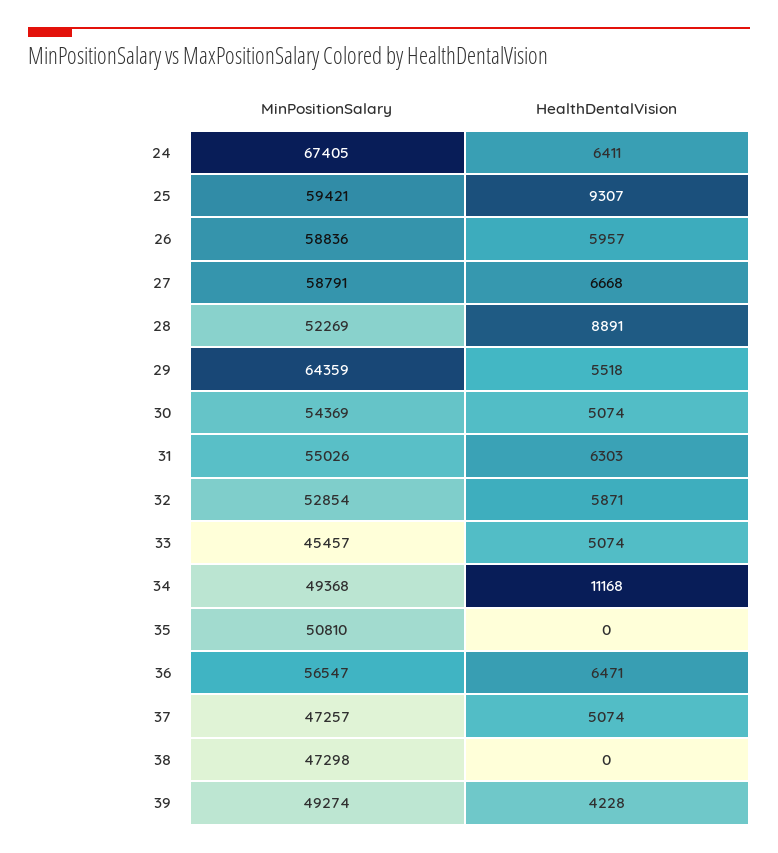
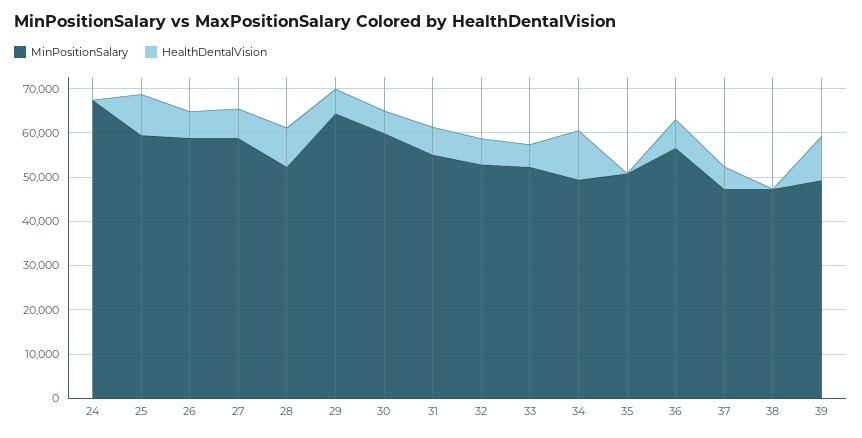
  {
    "MinPositionSalary": {
      "24": 67405,
      "25": 59421,
      "26": 58836,
      "27": 58791,
      "28": 52269,
      "29": 64359,
-     "30": 54369,
+     "30": 60000,
      "31": 55026,
      "32": 52854,
-     "33": 45457,
+     "33": 52000,
      "34": 49368,
      "35": 50810,
      "36": 56547,
      "37": 47257,
      "38": 47298,
      "39": 49274
    },
    "HealthDentalVision": {
-     "24": 6411,
+     "24": 0,
      "25": 9307,
      "26": 5957,
      "27": 6668,
      "28": 8891,
      "29": 5518,
      "30": 5074,
      "31": 6303,
      "32": 5871,
      "33": 5074,
      "34": 11168,
      "35": 0,
      "36": 6471,
      "37": 5074,
      "38": 0,
-     "39": 4228
+     "39": 10000
    }
  }

